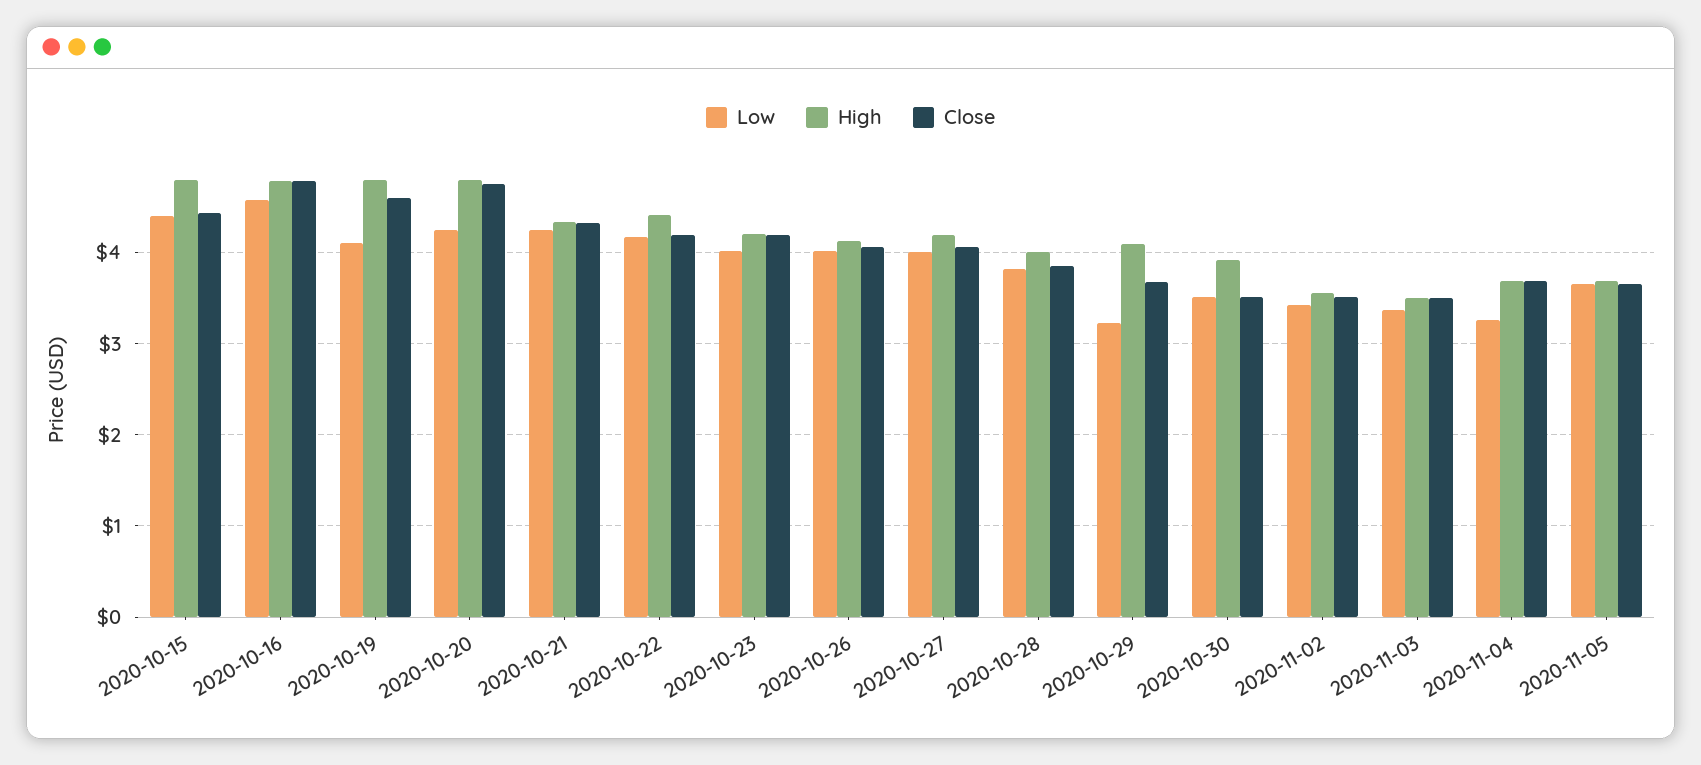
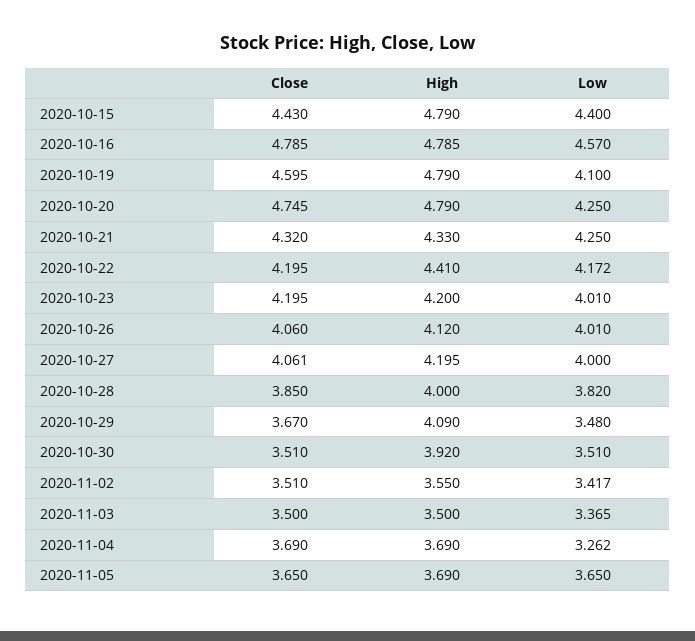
  {
    "Low": {
      "2020-10-15": 4.4,
      "2020-10-16": 4.57,
      "2020-10-19": 4.1,
      "2020-10-20": 4.25,
      "2020-10-21": 4.25,
      "2020-10-22": 4.172,
      "2020-10-23": 4.01,
      "2020-10-26": 4.01,
      "2020-10-27": 4,
      "2020-10-28": 3.82,
-     "2020-10-29": 3.2,
+     "2020-10-29": 3.48,
      "2020-10-30": 3.51,
      "2020-11-02": 3.417,
      "2020-11-03": 3.365,
      "2020-11-04": 3.262,
      "2020-11-05": 3.65
    },
    "High": {
      "2020-10-15": 4.79,
      "2020-10-16": 4.785,
      "2020-10-19": 4.79,
      "2020-10-20": 4.79,
      "2020-10-21": 4.33,
      "2020-10-22": 4.41,
      "2020-10-23": 4.2,
      "2020-10-26": 4.12,
      "2020-10-27": 4.195,
      "2020-10-28": 4,
      "2020-10-29": 4.09,
      "2020-10-30": 3.92,
      "2020-11-02": 3.55,
      "2020-11-03": 3.5,
      "2020-11-04": 3.69,
      "2020-11-05": 3.69
    },
    "Close": {
      "2020-10-15": 4.43,
      "2020-10-16": 4.785,
      "2020-10-19": 4.595,
      "2020-10-20": 4.745,
      "2020-10-21": 4.32,
      "2020-10-22": 4.195,
      "2020-10-23": 4.195,
      "2020-10-26": 4.06,
      "2020-10-27": 4.061,
      "2020-10-28": 3.85,
      "2020-10-29": 3.67,
      "2020-10-30": 3.51,
      "2020-11-02": 3.51,
      "2020-11-03": 3.5,
      "2020-11-04": 3.69,
      "2020-11-05": 3.65
    }
  }

